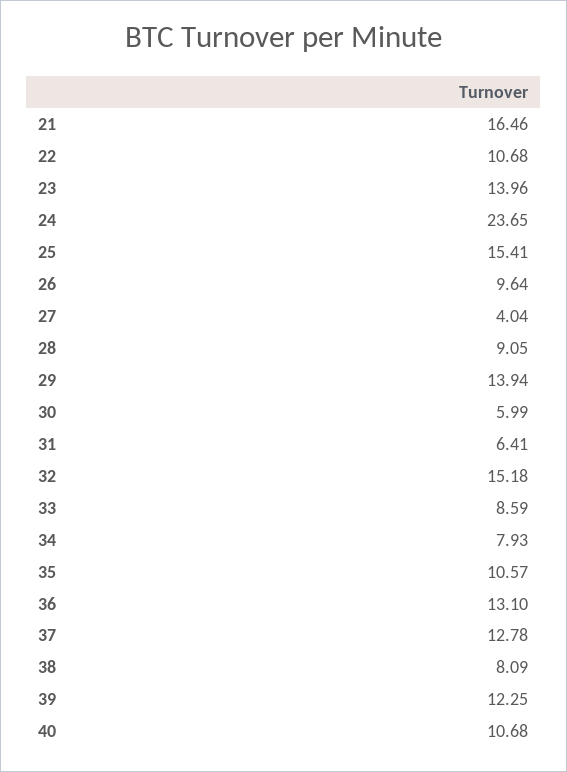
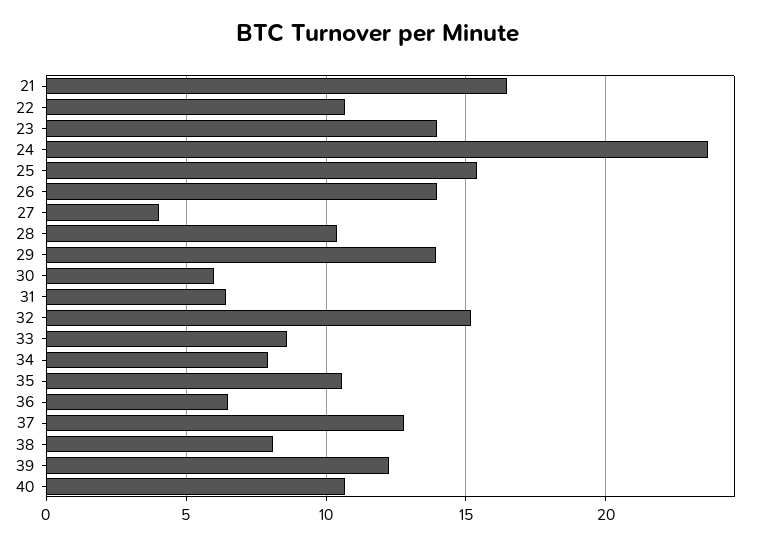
  {
    "21": 16.46,
    "22": 10.68,
    "23": 13.96,
    "24": 23.65,
    "25": 15.41,
-   "26": 9.64,
+   "26": 14,
    "27": 4.04,
-   "28": 9.05,
+   "28": 10.5,
    "29": 13.94,
    "30": 5.99,
    "31": 6.41,
    "32": 15.18,
    "33": 8.59,
    "34": 7.93,
    "35": 10.57,
-   "36": 13.1,
+   "36": 6.5,
    "37": 12.78,
    "38": 8.09,
    "39": 12.25,
    "40": 10.68
  }

